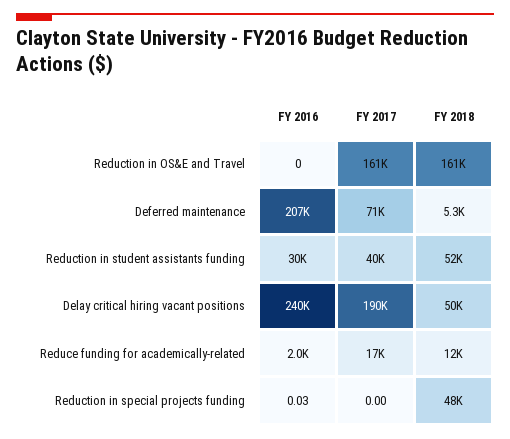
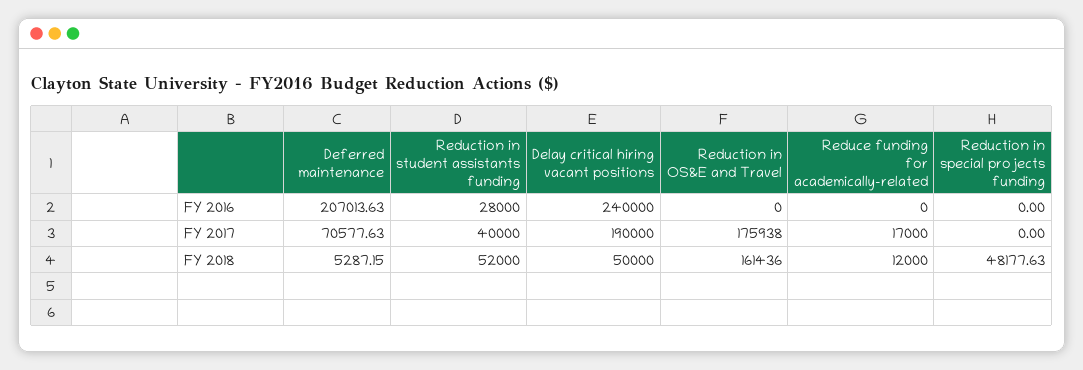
  {
    "FY 2016": {
      "Reduction in OS&E and Travel": 0,
      "Deferred maintenance": 207013.63,
-     "Reduction in student assistants funding": 30000,
+     "Reduction in student assistants funding": 28000,
      "Delay critical hiring vacant positions": 240000,
-     "Reduce funding for academically-related": 2000,
+     "Reduce funding for academically-related": 0,
-     "Reduction in special projects funding": 0.03
+     "Reduction in special projects funding": 0
    },
    "FY 2017": {
-     "Reduction in OS&E and Travel": 161000,
+     "Reduction in OS&E and Travel": 175938,
      "Deferred maintenance": 70577.63,
      "Reduction in student assistants funding": 40000,
      "Delay critical hiring vacant positions": 190000,
      "Reduce funding for academically-related": 17000,
      "Reduction in special projects funding": 0
    },
    "FY 2018": {
      "Reduction in OS&E and Travel": 161436,
      "Deferred maintenance": 5287.15,
      "Reduction in student assistants funding": 52000,
      "Delay critical hiring vacant positions": 50000,
      "Reduce funding for academically-related": 12000,
      "Reduction in special projects funding": 48177.63
    }
  }

